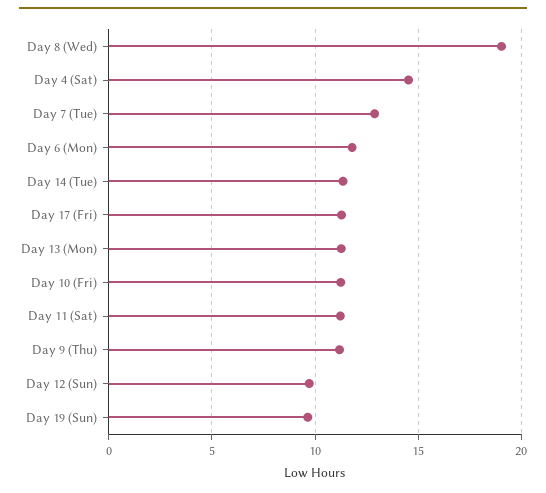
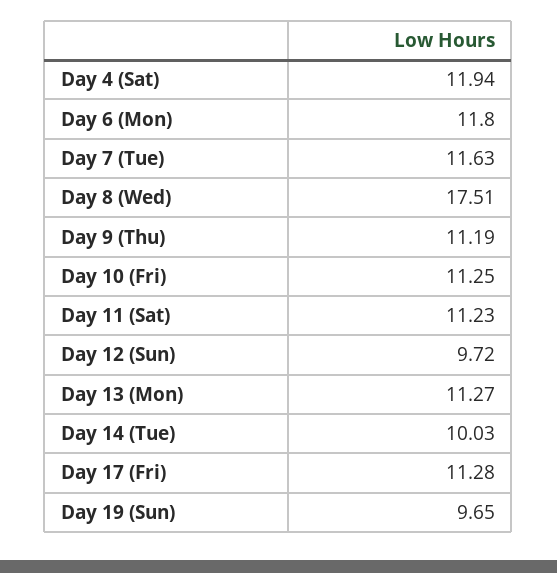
  {
-   "Day 8 (Wed)": 19,
+   "Day 8 (Wed)": 17.51,
-   "Day 4 (Sat)": 14.5,
+   "Day 4 (Sat)": 11.94,
-   "Day 7 (Tue)": 13,
+   "Day 7 (Tue)": 11.63,
    "Day 6 (Mon)": 11.8,
-   "Day 14 (Tue)": 11.5,
+   "Day 14 (Tue)": 10.03,
    "Day 17 (Fri)": 11.28,
    "Day 13 (Mon)": 11.27,
    "Day 10 (Fri)": 11.25,
    "Day 11 (Sat)": 11.23,
    "Day 9 (Thu)": 11.19,
    "Day 12 (Sun)": 9.72,
    "Day 19 (Sun)": 9.65
  }

